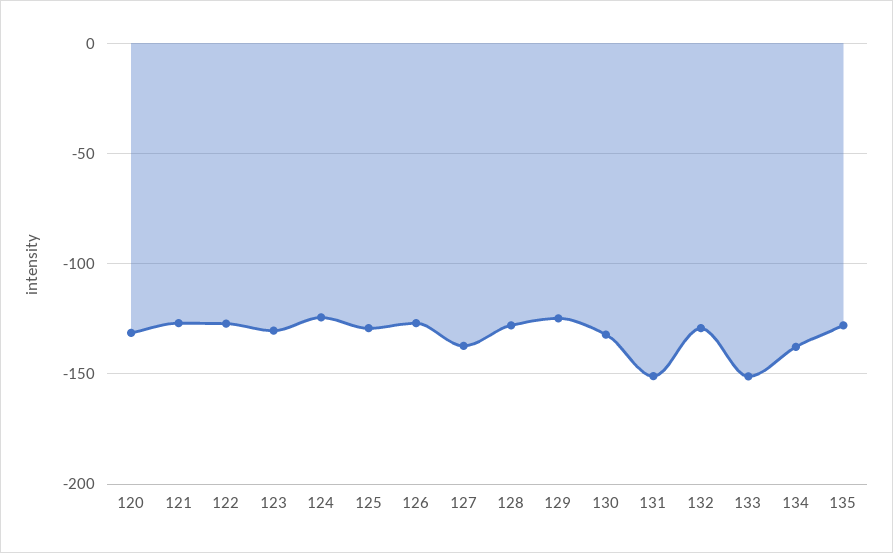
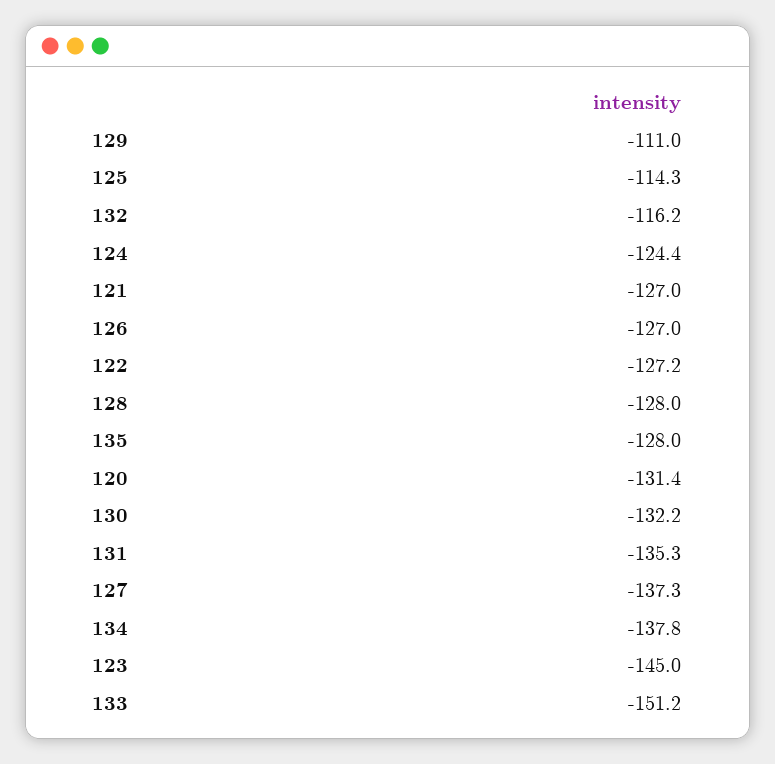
  {
    "120": -131.4,
    "121": -127,
    "122": -127.2,
-   "123": -130,
+   "123": -145,
    "124": -124.4,
-   "125": -130,
+   "125": -114.3,
    "126": -127,
    "127": -137.3,
    "128": -128,
-   "129": -125,
+   "129": -111,
    "130": -132.2,
-   "131": -150,
+   "131": -135.3,
-   "132": -130,
+   "132": -116.2,
    "133": -151.2,
    "134": -137.8,
    "135": -128
  }

